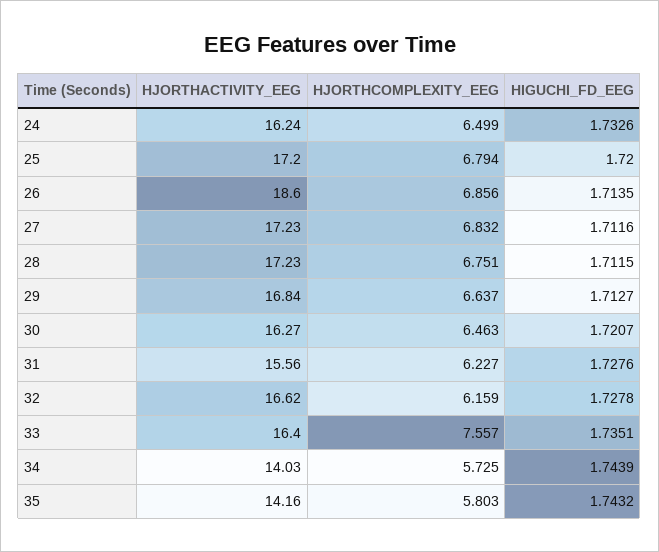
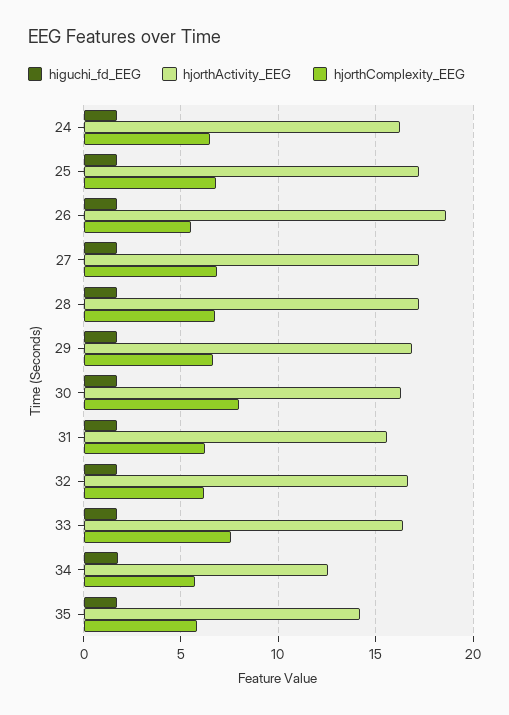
  {
    "HJORTHACTIVITY_EEG": {
      "24": 16.24,
      "25": 17.2,
      "26": 18.6,
      "27": 17.23,
      "28": 17.23,
      "29": 16.84,
      "30": 16.27,
      "31": 15.56,
      "32": 16.62,
      "33": 16.4,
-     "34": 14.03,
+     "34": 12.5,
      "35": 14.16
    },
    "HJORTHCOMPLEXITY_EEG": {
      "24": 6.499,
      "25": 6.794,
-     "26": 6.856,
+     "26": 5.5,
      "27": 6.832,
      "28": 6.751,
      "29": 6.637,
-     "30": 6.463,
+     "30": 8,
      "31": 6.227,
      "32": 6.159,
      "33": 7.557,
      "34": 5.725,
      "35": 5.803
    },
    "HIGUCHI_FD_EEG": {
      "24": 1.7326,
      "25": 1.72,
      "26": 1.7135,
      "27": 1.7116,
      "28": 1.7115,
      "29": 1.7127,
      "30": 1.7207,
      "31": 1.7276,
      "32": 1.7278,
      "33": 1.7351,
      "34": 1.7439,
      "35": 1.7432
    }
  }

